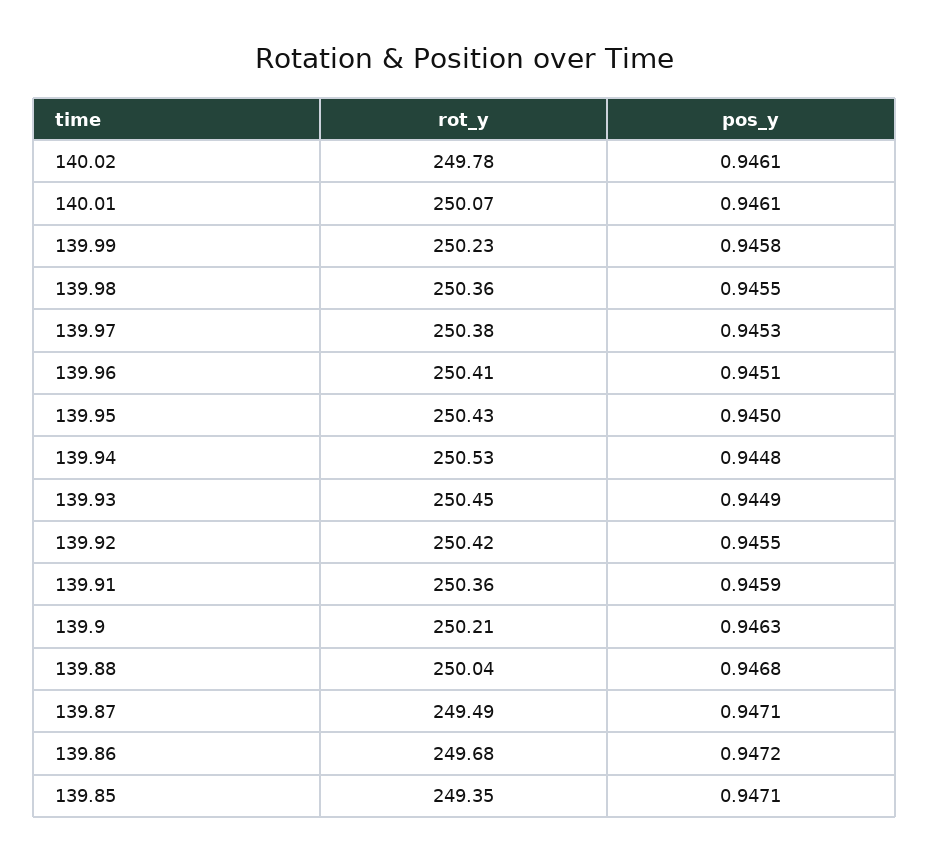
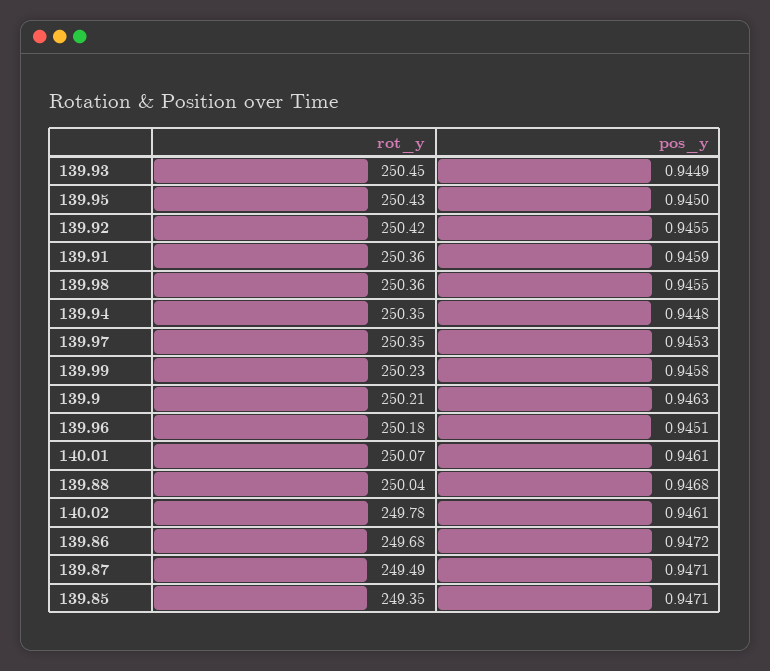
  {
    "rot_y": {
      "140.02": 249.78,
      "140.01": 250.07,
      "139.99": 250.23,
      "139.98": 250.36,
-     "139.97": 250.38,
+     "139.97": 250.35,
-     "139.96": 250.41,
+     "139.96": 250.18,
      "139.95": 250.43,
-     "139.94": 250.53,
+     "139.94": 250.35,
      "139.93": 250.45,
      "139.92": 250.42,
      "139.91": 250.36,
      "139.9": 250.21,
      "139.88": 250.04,
      "139.87": 249.49,
      "139.86": 249.68,
      "139.85": 249.35
    },
    "pos_y": {
      "140.02": 0.9461,
      "140.01": 0.9461,
      "139.99": 0.9458,
      "139.98": 0.9455,
      "139.97": 0.9453,
      "139.96": 0.9451,
      "139.95": 0.945,
      "139.94": 0.9448,
      "139.93": 0.9449,
      "139.92": 0.9455,
      "139.91": 0.9459,
      "139.9": 0.9463,
      "139.88": 0.9468,
      "139.87": 0.9471,
      "139.86": 0.9472,
      "139.85": 0.9471
    }
  }

